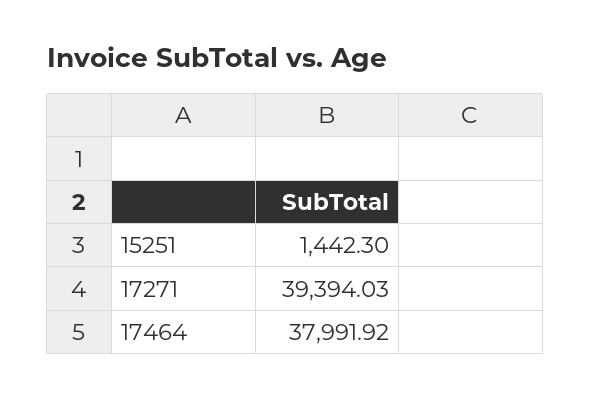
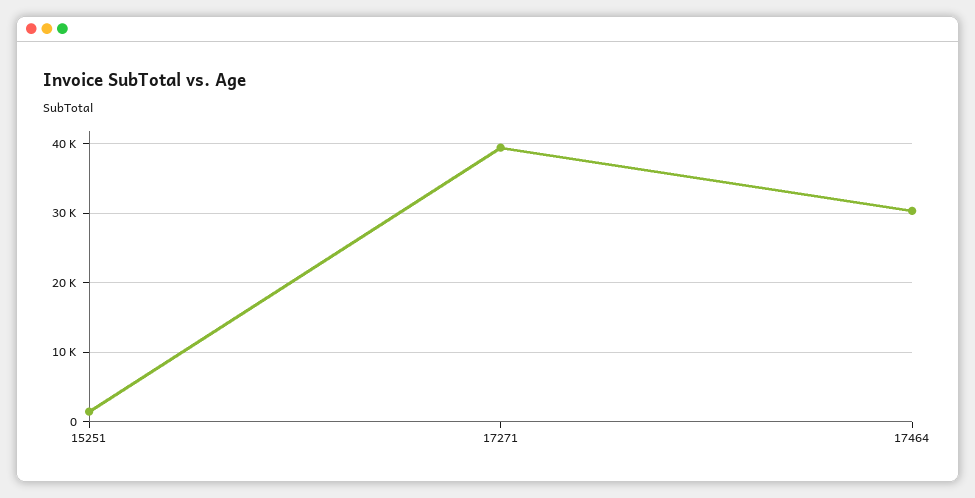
  {
    "15251": 1442.3,
    "17271": 39394.03,
-   "17464": 37991.92
+   "17464": 30000
  }

